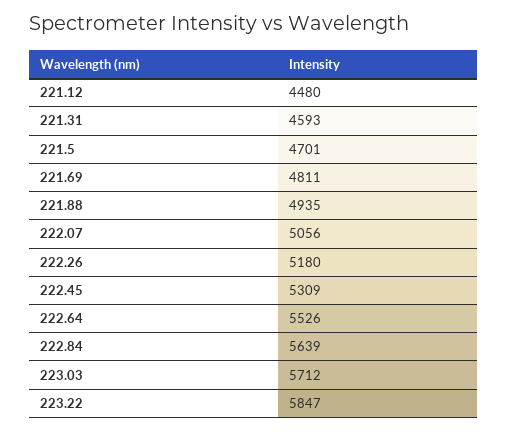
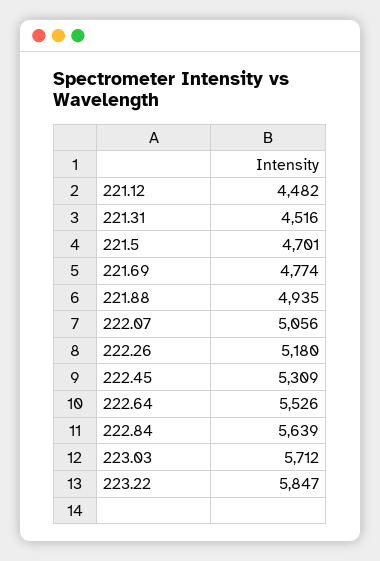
  {
-   "221.12": 4480,
+   "221.12": 4482,
-   "221.31": 4593,
+   "221.31": 4516,
    "221.5": 4701,
-   "221.69": 4811,
+   "221.69": 4774,
    "221.88": 4935,
    "222.07": 5056,
    "222.26": 5180,
    "222.45": 5309,
    "222.64": 5526,
    "222.84": 5639,
    "223.03": 5712,
    "223.22": 5847
  }

